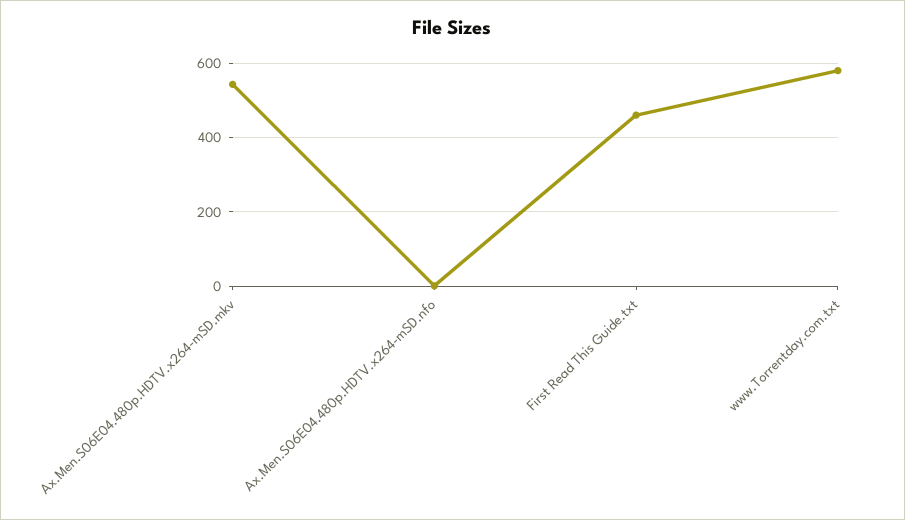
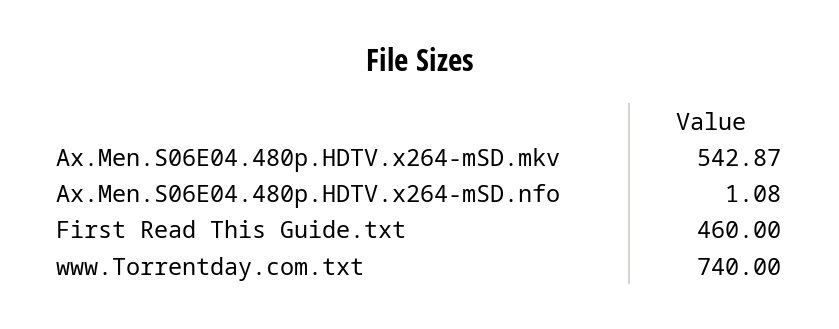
  {
    "Ax.Men.S06E04.480p.HDTV.x264-mSD.mkv": 542.87,
    "Ax.Men.S06E04.480p.HDTV.x264-mSD.nfo": 1.08,
    "First Read This Guide.txt": 460,
-   "www.Torrentday.com.txt": 580
+   "www.Torrentday.com.txt": 740
  }

